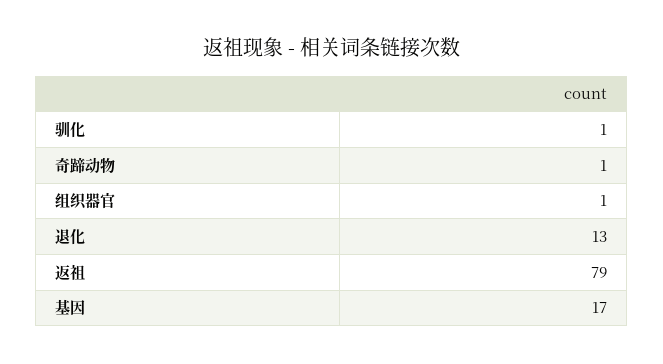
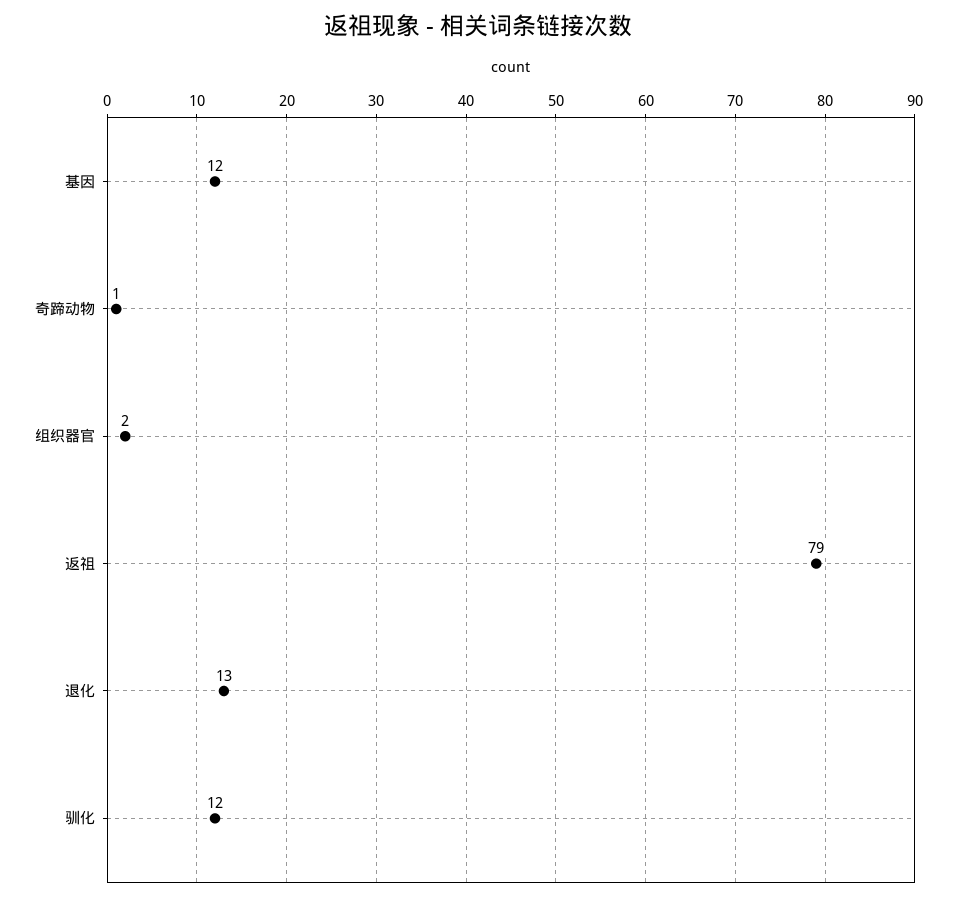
  {
-   "驯化": 1,
+   "驯化": 12,
    "奇蹄动物": 1,
-   "组织器官": 1,
+   "组织器官": 2,
    "退化": 13,
    "返祖": 79,
-   "基因": 17
+   "基因": 12
  }

